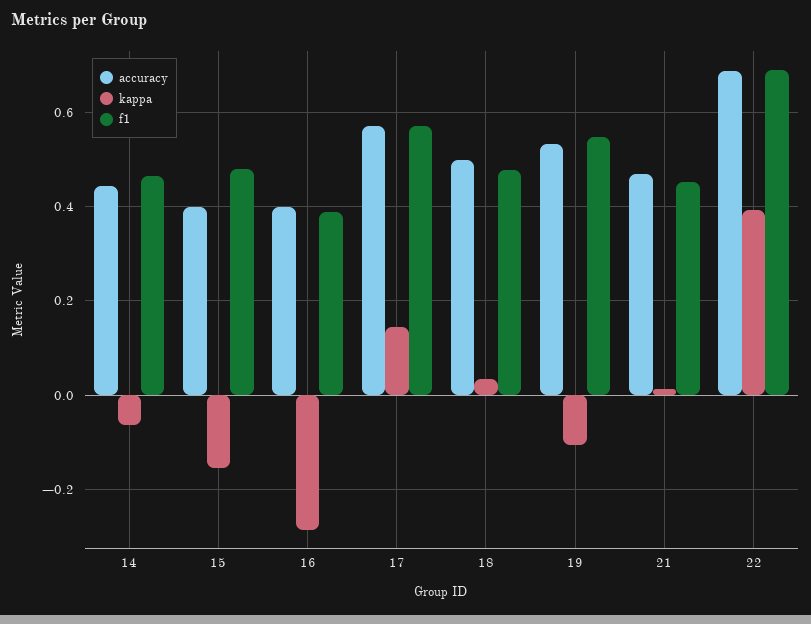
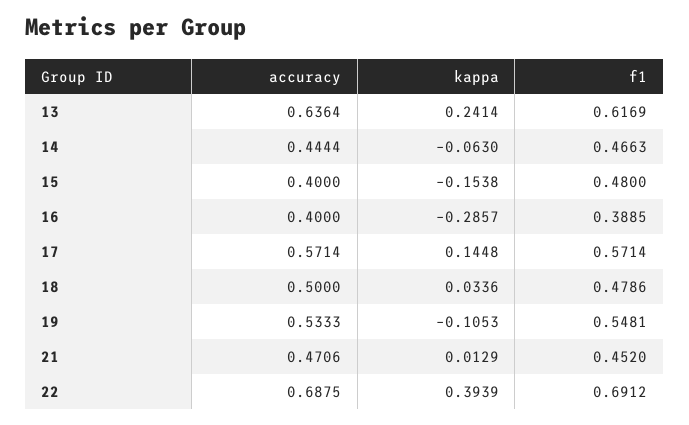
  {
    "accuracy": {
      "14": 0.4444,
      "15": 0.4,
      "16": 0.4,
      "17": 0.5714,
      "18": 0.5,
      "19": 0.5333,
      "21": 0.4706,
-     "22": 0.6875
+     "22": 0.6875,
+     "13": 0.6364
    },
    "kappa": {
      "14": -0.063,
      "15": -0.1538,
      "16": -0.2857,
      "17": 0.1448,
      "18": 0.0336,
      "19": -0.1053,
      "21": 0.0129,
-     "22": 0.3939
+     "22": 0.3939,
+     "13": 0.2414
    },
    "f1": {
      "14": 0.4663,
      "15": 0.48,
      "16": 0.3885,
      "17": 0.5714,
      "18": 0.4786,
      "19": 0.5481,
      "21": 0.452,
-     "22": 0.6912
+     "22": 0.6912,
+     "13": 0.6169
    }
  }

